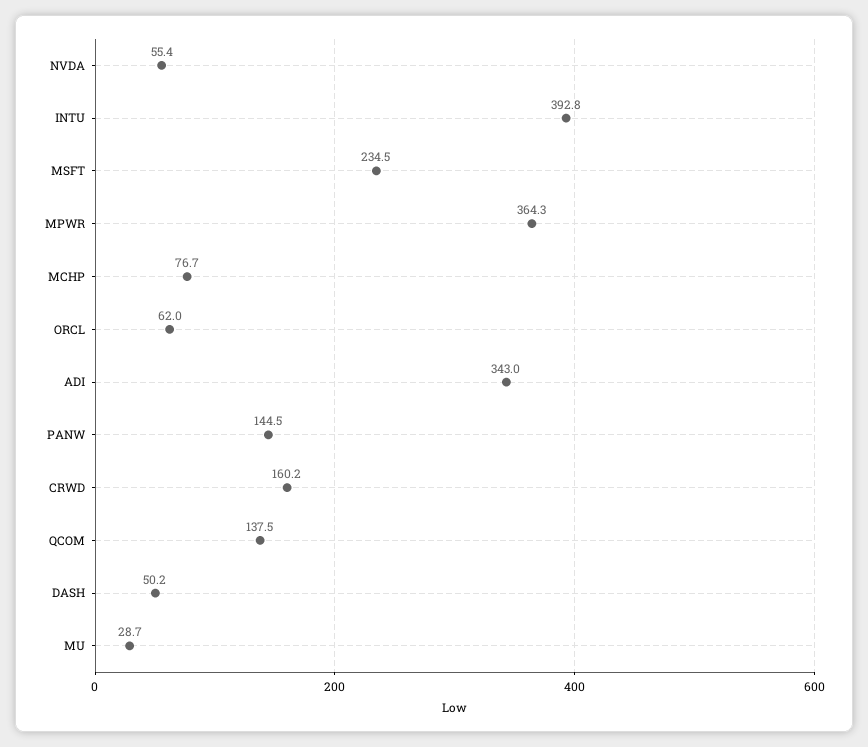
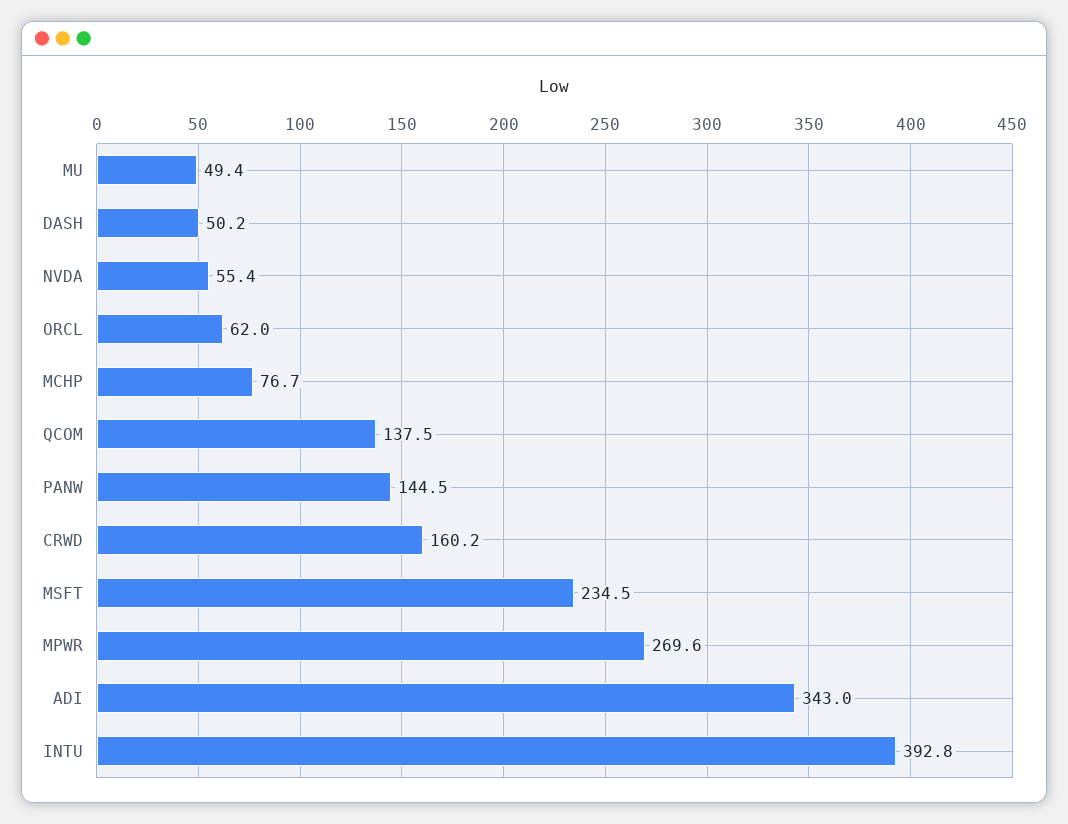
  {
    "NVDA": 55.4,
    "INTU": 392.8,
    "MSFT": 234.5,
-   "MPWR": 364.3,
+   "MPWR": 269.6,
    "MCHP": 76.7,
    "ORCL": 62,
    "ADI": 343,
    "PANW": 144.5,
    "CRWD": 160.2,
    "QCOM": 137.5,
    "DASH": 50.2,
-   "MU": 28.7
+   "MU": 49.4
  }

